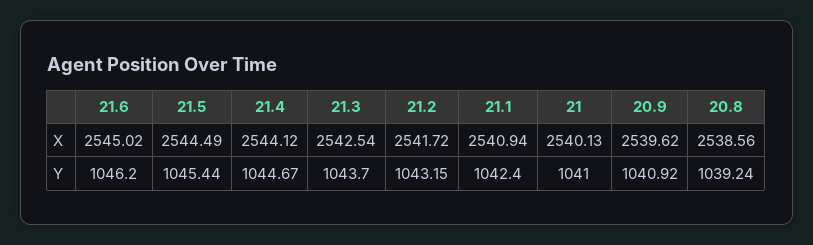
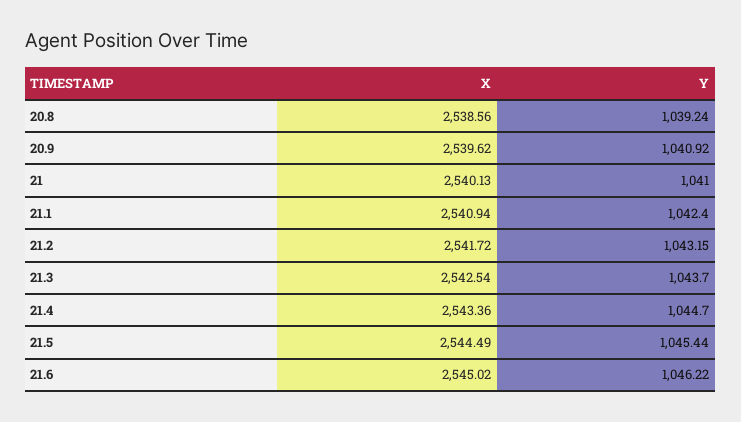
  {
    "21.6": {
      "X": 2545.02,
-     "Y": 1046.2
+     "Y": 1046.22
    },
    "21.5": {
      "X": 2544.49,
      "Y": 1045.44
    },
    "21.4": {
-     "X": 2544.12,
+     "X": 2543.36,
-     "Y": 1044.67
+     "Y": 1044.7
    },
    "21.3": {
      "X": 2542.54,
      "Y": 1043.7
    },
    "21.2": {
      "X": 2541.72,
      "Y": 1043.15
    },
    "21.1": {
      "X": 2540.94,
      "Y": 1042.4
    },
    "21": {
      "X": 2540.13,
      "Y": 1041
    },
    "20.9": {
      "X": 2539.62,
      "Y": 1040.92
    },
    "20.8": {
      "X": 2538.56,
      "Y": 1039.24
    }
  }

